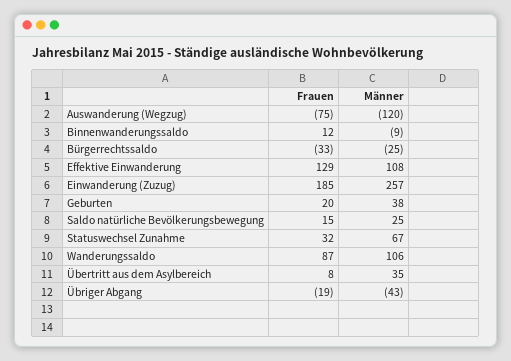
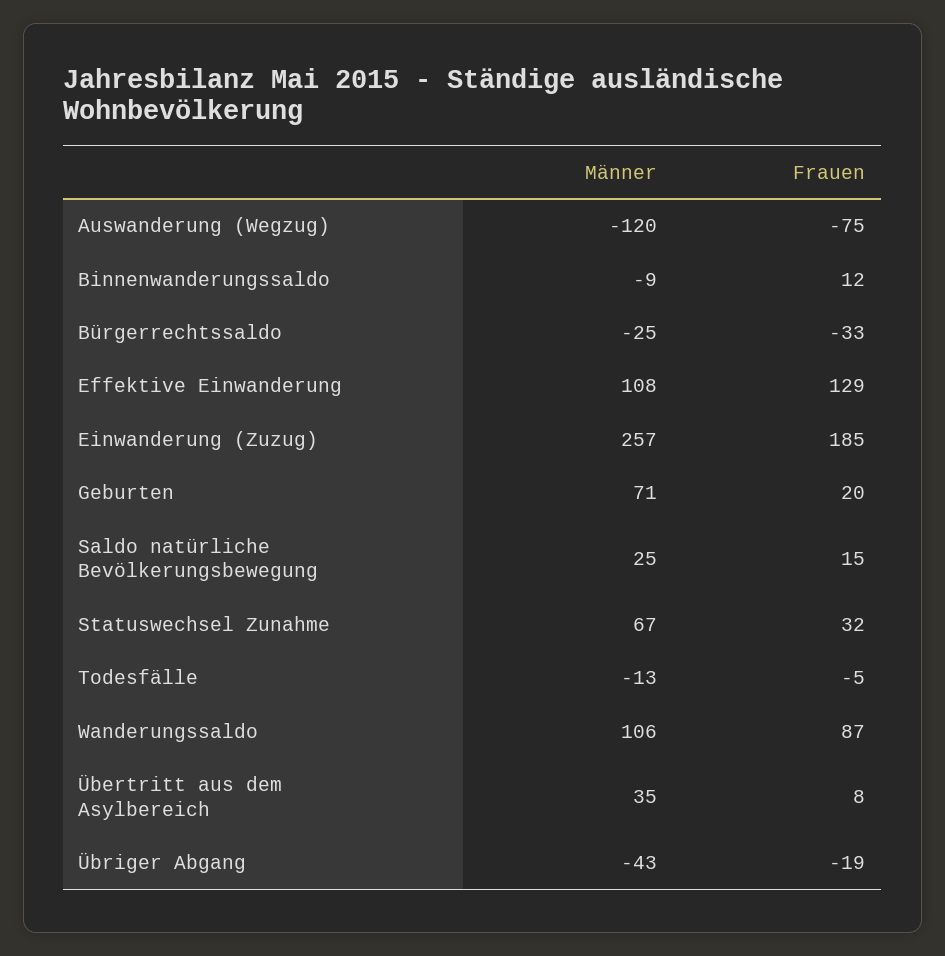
  {
    "Frauen": {
      "Auswanderung (Wegzug)": -75,
      "Binnenwanderungssaldo": 12,
      "Bürgerrechtssaldo": -33,
      "Effektive Einwanderung": 129,
      "Einwanderung (Zuzug)": 185,
      "Geburten": 20,
      "Saldo natürliche Bevölkerungsbewegung": 15,
      "Statuswechsel Zunahme": 32,
      "Wanderungssaldo": 87,
      "Übertritt aus dem Asylbereich": 8,
-     "Übriger Abgang": -19
+     "Übriger Abgang": -19,
+     "Todesfälle": -5
    },
    "Männer": {
      "Auswanderung (Wegzug)": -120,
      "Binnenwanderungssaldo": -9,
      "Bürgerrechtssaldo": -25,
      "Effektive Einwanderung": 108,
      "Einwanderung (Zuzug)": 257,
-     "Geburten": 38,
+     "Geburten": 71,
      "Saldo natürliche Bevölkerungsbewegung": 25,
      "Statuswechsel Zunahme": 67,
      "Wanderungssaldo": 106,
      "Übertritt aus dem Asylbereich": 35,
-     "Übriger Abgang": -43
+     "Übriger Abgang": -43,
+     "Todesfälle": -13
    }
  }

